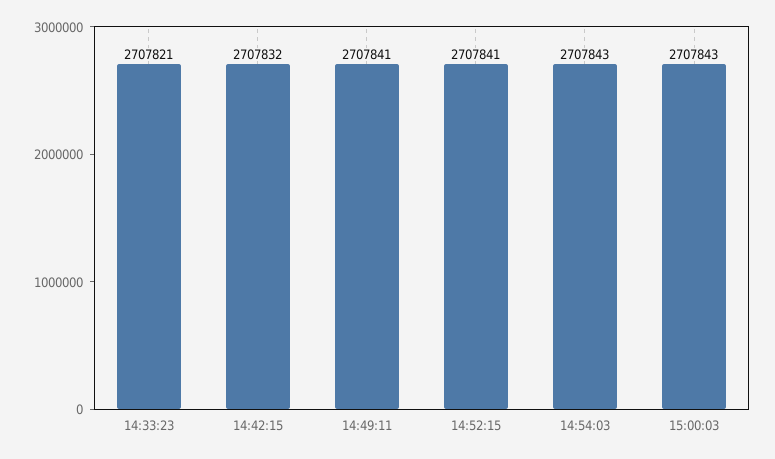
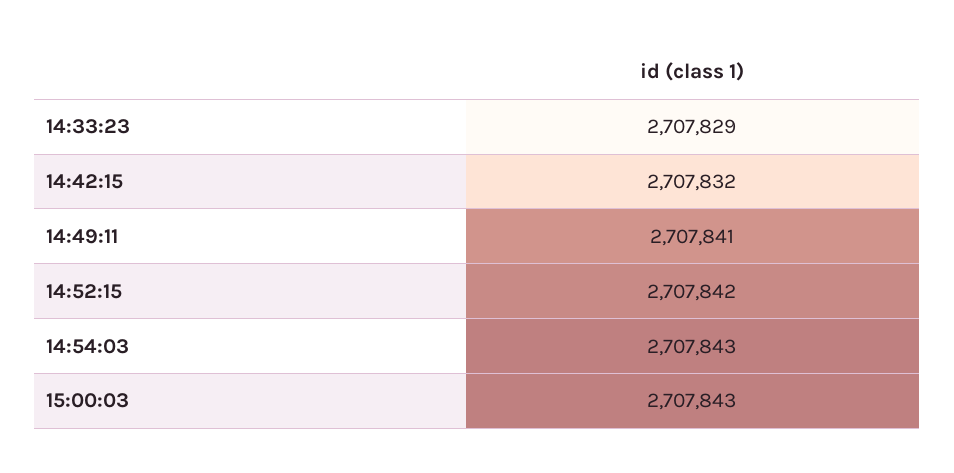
  {
-   "14:33:23": 2707821,
+   "14:33:23": 2707829,
    "14:42:15": 2707832,
    "14:49:11": 2707841,
-   "14:52:15": 2707841,
+   "14:52:15": 2707842,
    "14:54:03": 2707843,
    "15:00:03": 2707843
  }

